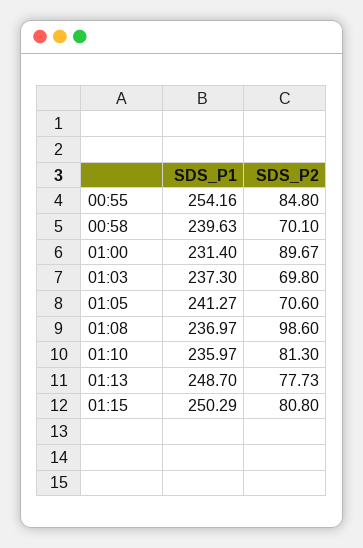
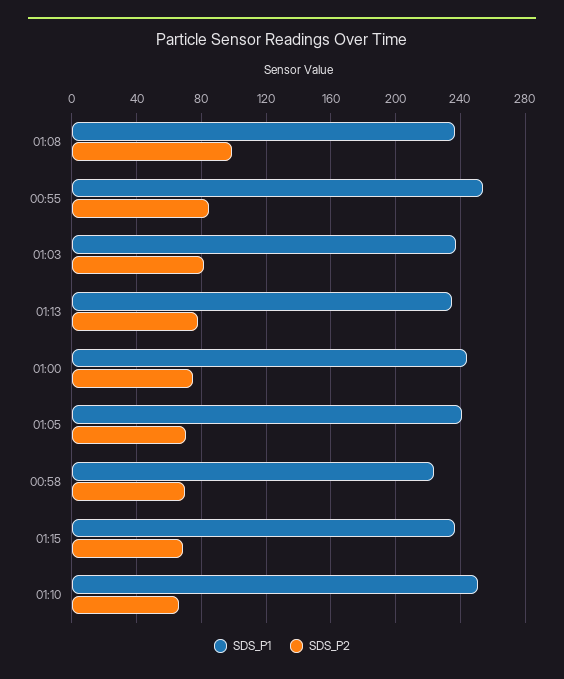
  {
    "SDS_P1": {
      "00:55": 254.16,
-     "00:58": 239.63,
+     "00:58": 225,
-     "01:00": 231.4,
+     "01:00": 245,
      "01:03": 237.3,
      "01:05": 241.27,
      "01:08": 236.97,
-     "01:10": 235.97,
+     "01:10": 250,
-     "01:13": 248.7,
+     "01:13": 235,
-     "01:15": 250.29
+     "01:15": 235
    },
    "SDS_P2": {
      "00:55": 84.8,
      "00:58": 70.1,
-     "01:00": 89.67,
+     "01:00": 75,
-     "01:03": 69.8,
+     "01:03": 80,
      "01:05": 70.6,
      "01:08": 98.6,
-     "01:10": 81.3,
+     "01:10": 65,
      "01:13": 77.73,
-     "01:15": 80.8
+     "01:15": 70
    }
  }

